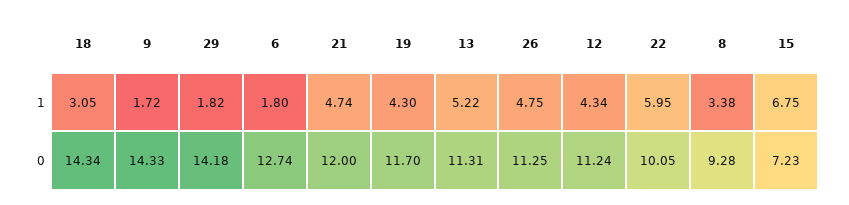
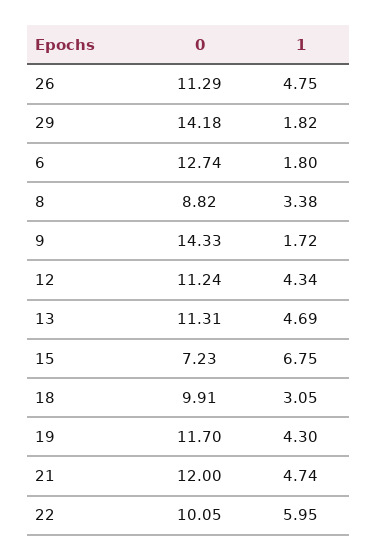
  {
    "18": {
      "1": 3.05,
-     "0": 14.34
+     "0": 9.91
    },
    "9": {
      "1": 1.72,
      "0": 14.33
    },
    "29": {
      "1": 1.82,
      "0": 14.18
    },
    "6": {
      "1": 1.8,
      "0": 12.74
    },
    "21": {
      "1": 4.74,
      "0": 12
    },
    "19": {
      "1": 4.3,
      "0": 11.7
    },
    "13": {
-     "1": 5.22,
+     "1": 4.69,
      "0": 11.31
    },
    "26": {
      "1": 4.75,
-     "0": 11.25
+     "0": 11.29
    },
    "12": {
      "1": 4.34,
      "0": 11.24
    },
    "22": {
      "1": 5.95,
      "0": 10.05
    },
    "8": {
      "1": 3.38,
-     "0": 9.28
+     "0": 8.82
    },
    "15": {
      "1": 6.75,
      "0": 7.23
    }
  }

